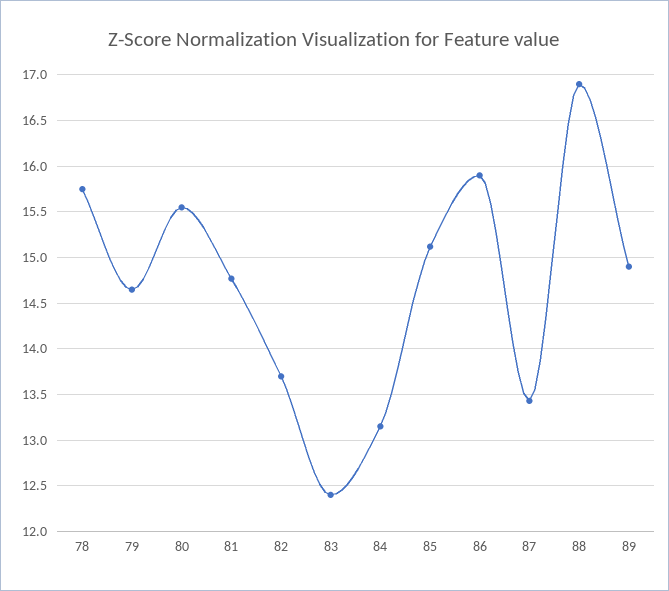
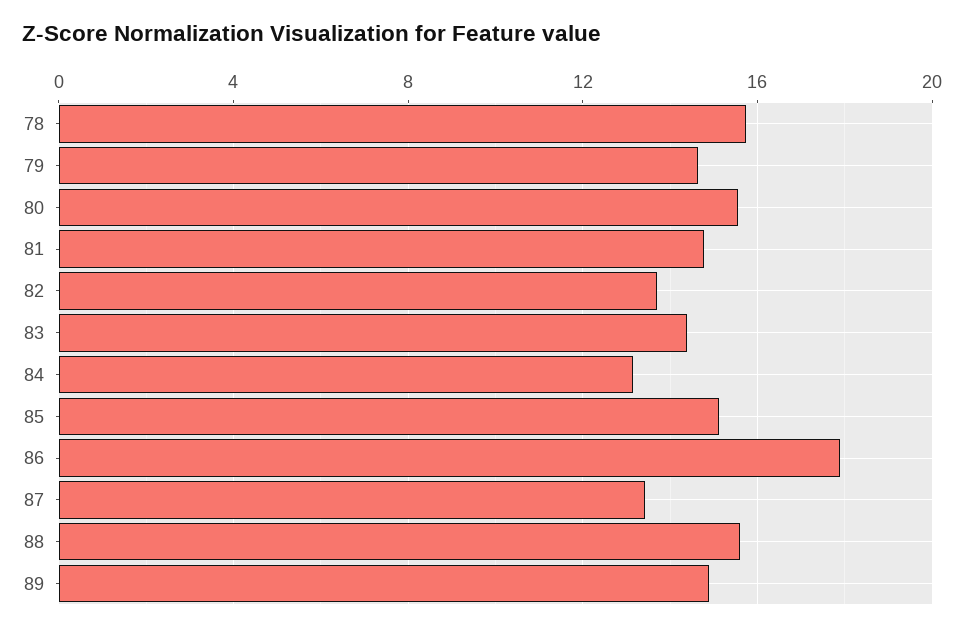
  {
    "78": 15.8,
    "79": 14.7,
    "80": 15.6,
    "81": 14.8,
    "82": 13.7,
-   "83": 12.4,
+   "83": 14.5,
    "84": 13.2,
    "85": 15.1,
-   "86": 15.9,
+   "86": 18,
    "87": 13.4,
-   "88": 16.9,
+   "88": 15.5,
    "89": 14.9
  }

